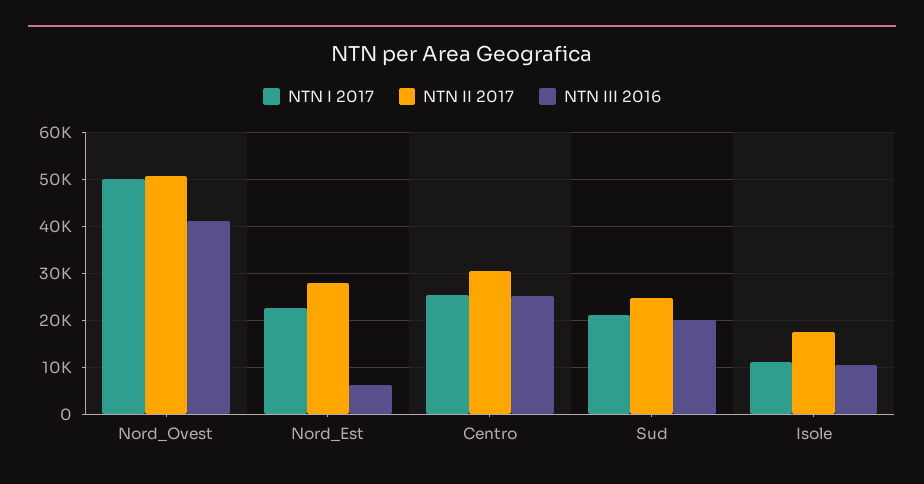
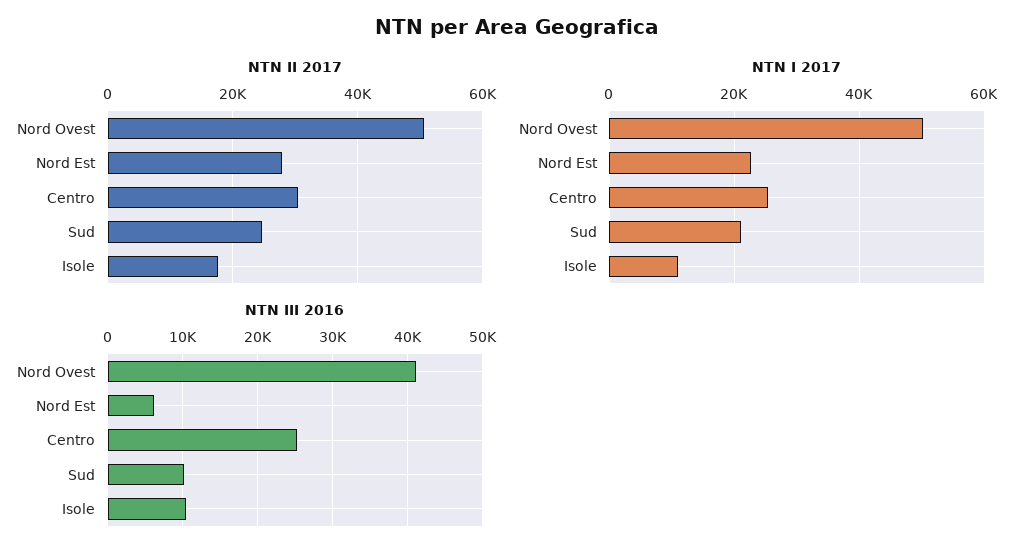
  {
    "NTN I 2017": {
      "Nord_Ovest": 50000,
      "Nord_Est": 22000,
      "Centro": 26000,
      "Sud": 22000,
      "Isole": 12000
    },
    "NTN II 2017": {
      "Nord_Ovest": 50000,
      "Nord_Est": 28000,
      "Centro": 30000,
      "Sud": 24000,
      "Isole": 18000
    },
    "NTN III 2016": {
      "Nord_Ovest": 41000,
      "Nord_Est": 6000,
      "Centro": 25000,
-     "Sud": 20000,
+     "Sud": 10000,
      "Isole": 10000
    }
  }

